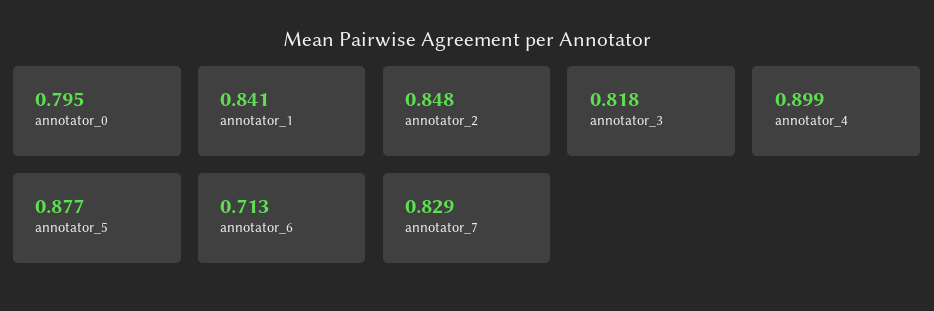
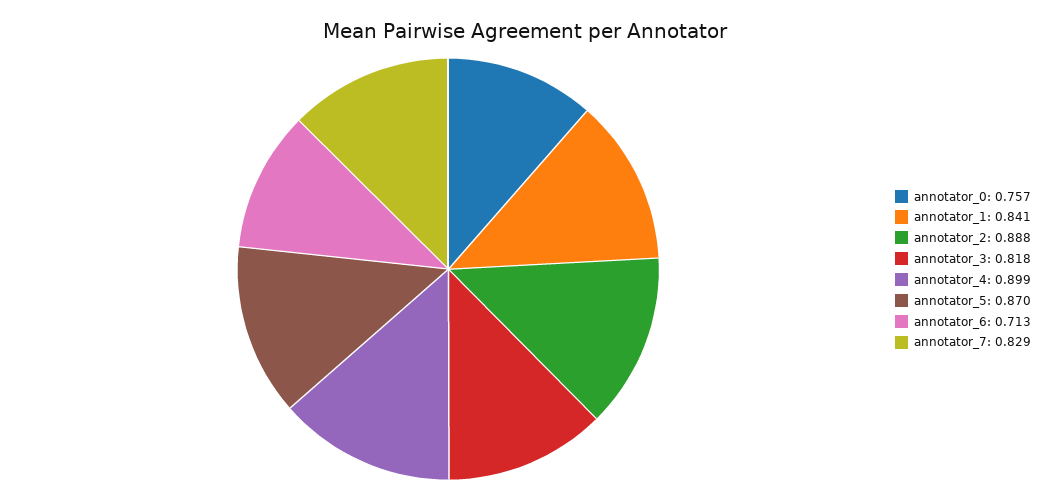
  {
-   "annotator_0": 0.795,
+   "annotator_0": 0.757,
    "annotator_1": 0.841,
-   "annotator_2": 0.848,
+   "annotator_2": 0.888,
    "annotator_3": 0.818,
    "annotator_4": 0.899,
-   "annotator_5": 0.877,
+   "annotator_5": 0.87,
    "annotator_6": 0.713,
    "annotator_7": 0.829
  }

